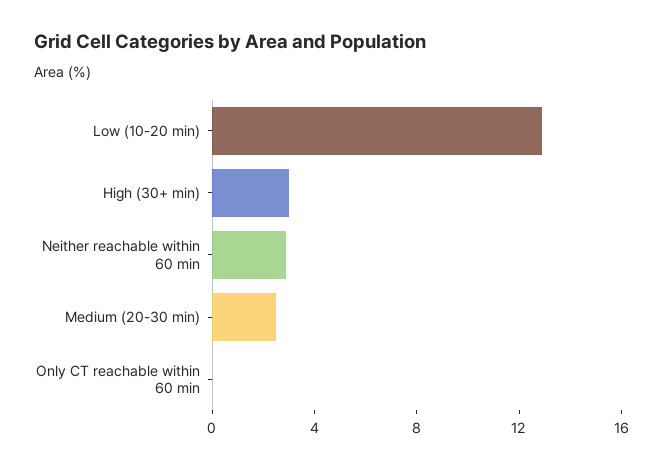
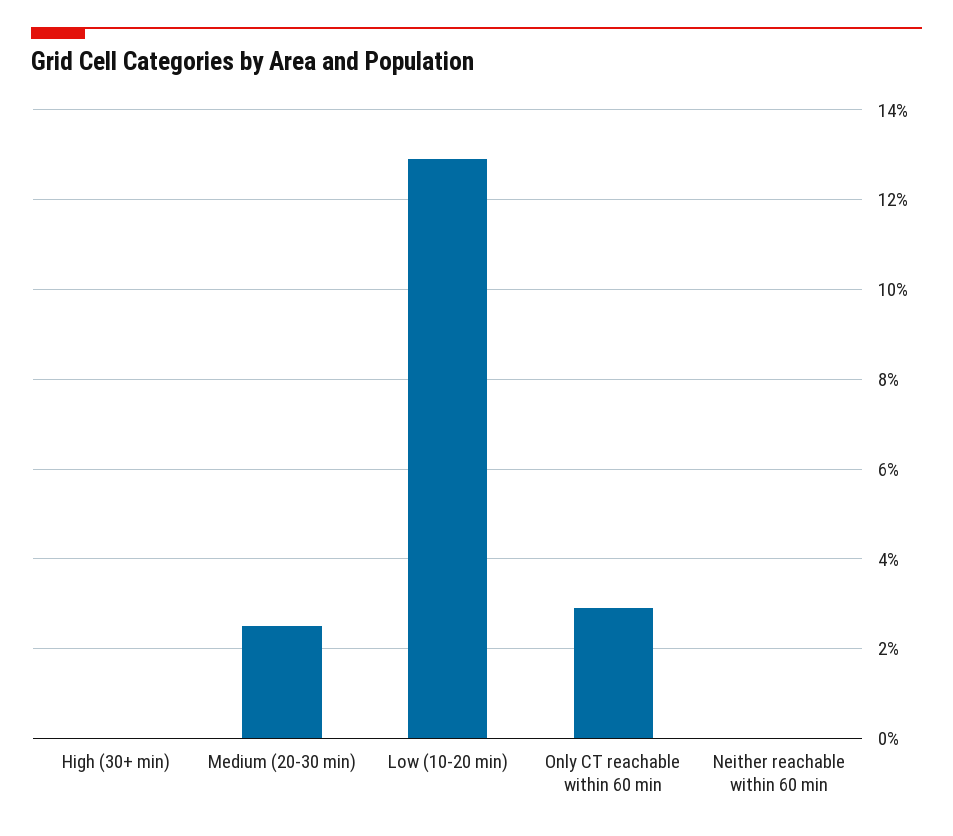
  {
    "Low (10-20 min)": 13,
-   "High (30+ min)": 3,
+   "High (30+ min)": 0,
-   "Neither reachable within 60 min": 3,
+   "Neither reachable within 60 min": 0,
    "Medium (20-30 min)": 2.5,
-   "Only CT reachable within 60 min": 0
+   "Only CT reachable within 60 min": 3
  }

